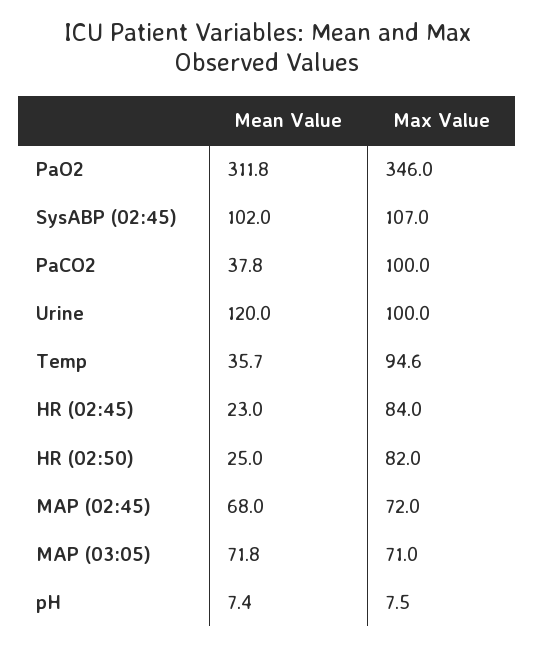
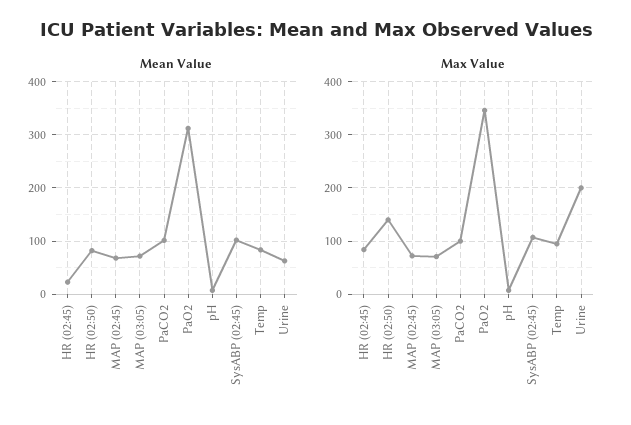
  {
    "Mean Value": {
      "PaO2": 311.8,
      "SysABP (02:45)": 102,
-     "PaCO2": 37.8,
+     "PaCO2": 100,
-     "Urine": 120,
+     "Urine": 60,
-     "Temp": 35.7,
+     "Temp": 80,
      "HR (02:45)": 23,
-     "HR (02:50)": 25,
+     "HR (02:50)": 80,
      "MAP (02:45)": 68,
      "MAP (03:05)": 71.8,
      "pH": 7.4
    },
    "Max Value": {
      "PaO2": 346,
      "SysABP (02:45)": 107,
      "PaCO2": 100,
-     "Urine": 100,
+     "Urine": 200,
      "Temp": 94.6,
      "HR (02:45)": 84,
-     "HR (02:50)": 82,
+     "HR (02:50)": 140,
      "MAP (02:45)": 72,
      "MAP (03:05)": 71,
      "pH": 7.5
    }
  }

